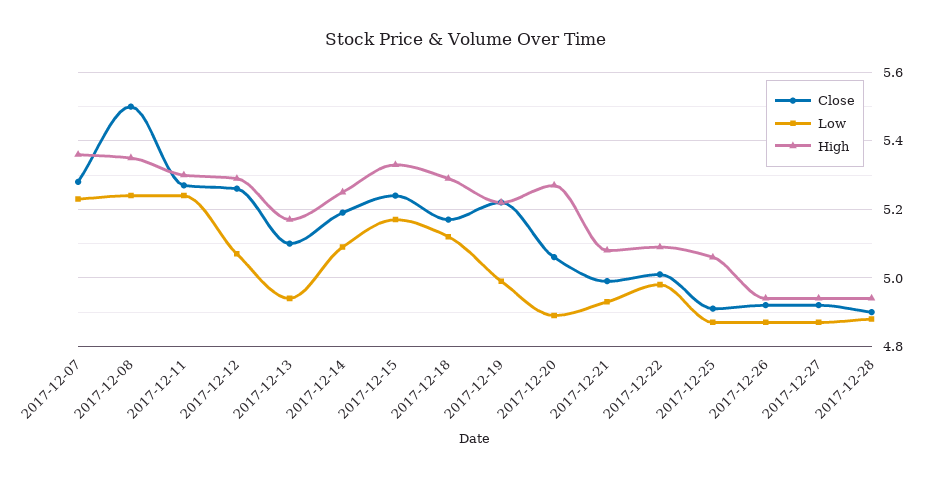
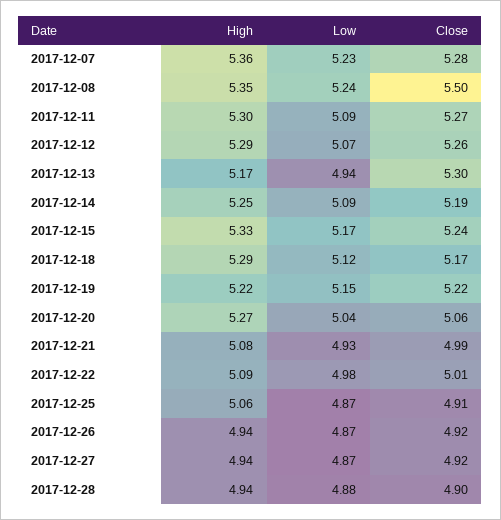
  {
    "Close": {
      "2017-12-07": 5.28,
      "2017-12-08": 5.5,
      "2017-12-11": 5.27,
      "2017-12-12": 5.26,
-     "2017-12-13": 5.1,
+     "2017-12-13": 5.3,
      "2017-12-14": 5.19,
      "2017-12-15": 5.24,
      "2017-12-18": 5.17,
      "2017-12-19": 5.22,
      "2017-12-20": 5.06,
      "2017-12-21": 4.99,
      "2017-12-22": 5.01,
      "2017-12-25": 4.91,
      "2017-12-26": 4.92,
      "2017-12-27": 4.92,
      "2017-12-28": 4.9
    },
    "Low": {
      "2017-12-07": 5.23,
      "2017-12-08": 5.24,
-     "2017-12-11": 5.25,
+     "2017-12-11": 5.09,
      "2017-12-12": 5.07,
      "2017-12-13": 4.94,
      "2017-12-14": 5.09,
      "2017-12-15": 5.17,
      "2017-12-18": 5.12,
-     "2017-12-19": 5,
+     "2017-12-19": 5.15,
-     "2017-12-20": 4.9,
+     "2017-12-20": 5.04,
      "2017-12-21": 4.93,
      "2017-12-22": 4.98,
      "2017-12-25": 4.87,
      "2017-12-26": 4.87,
      "2017-12-27": 4.87,
      "2017-12-28": 4.88
    },
    "High": {
      "2017-12-07": 5.36,
      "2017-12-08": 5.35,
      "2017-12-11": 5.3,
      "2017-12-12": 5.29,
      "2017-12-13": 5.17,
      "2017-12-14": 5.25,
      "2017-12-15": 5.33,
      "2017-12-18": 5.29,
      "2017-12-19": 5.22,
      "2017-12-20": 5.27,
      "2017-12-21": 5.08,
      "2017-12-22": 5.09,
      "2017-12-25": 5.06,
      "2017-12-26": 4.94,
      "2017-12-27": 4.94,
      "2017-12-28": 4.94
    }
  }

